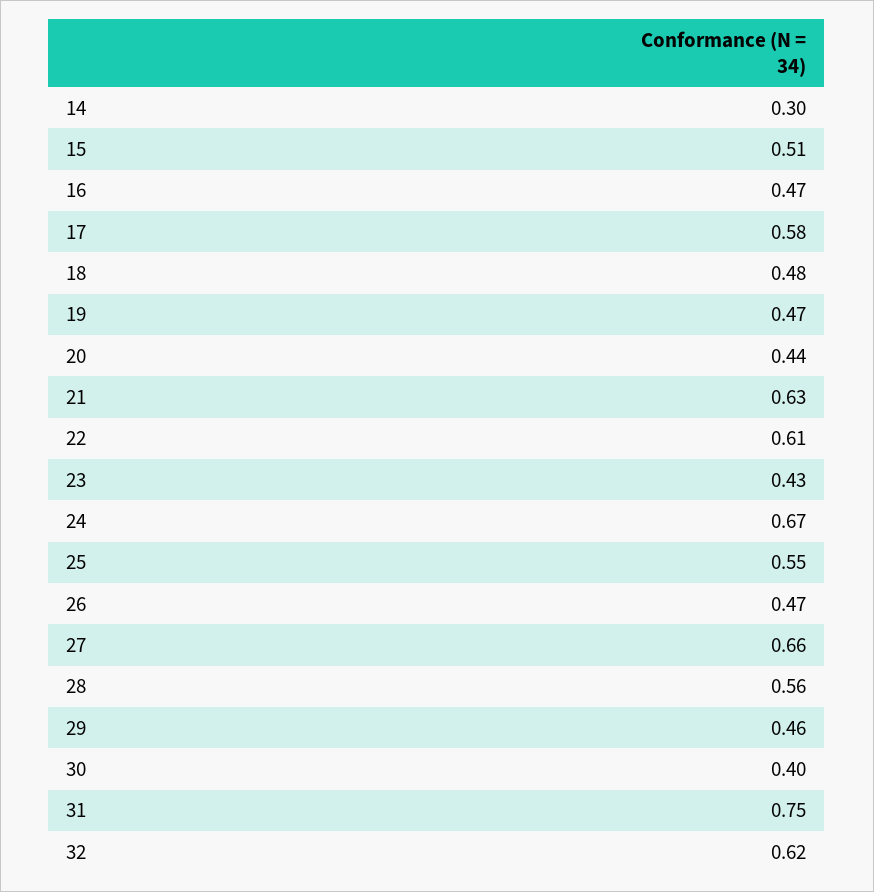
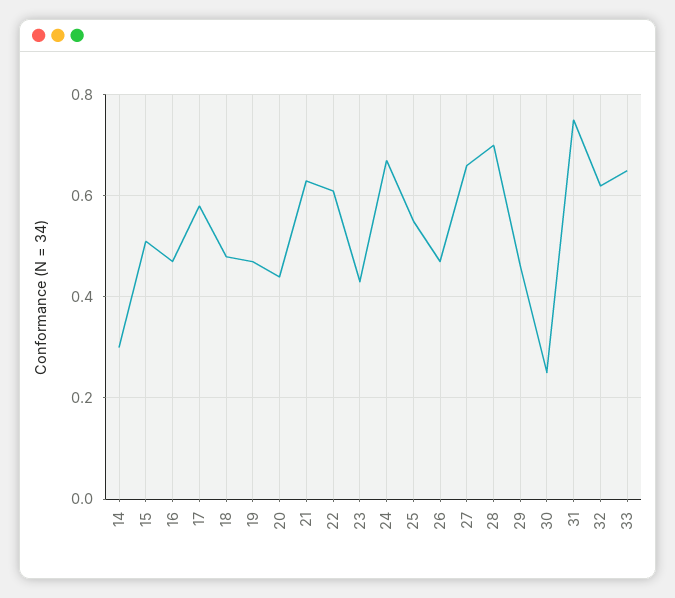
  {
    "14": 0.3,
    "15": 0.51,
    "16": 0.47,
    "17": 0.58,
    "18": 0.48,
    "19": 0.47,
    "20": 0.44,
    "21": 0.63,
    "22": 0.61,
    "23": 0.43,
    "24": 0.67,
    "25": 0.55,
    "26": 0.47,
    "27": 0.66,
-   "28": 0.56,
+   "28": 0.7,
    "29": 0.46,
-   "30": 0.4,
+   "30": 0.25,
    "31": 0.75,
-   "32": 0.62
+   "32": 0.62,
+   "33": 0.65
  }

